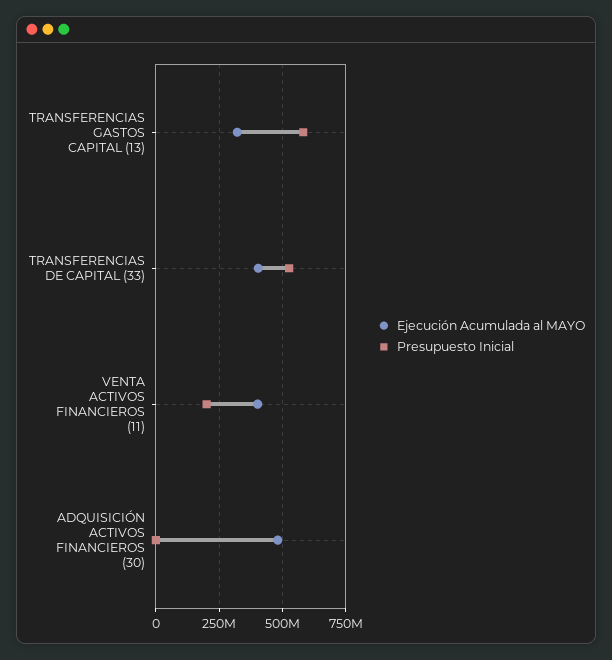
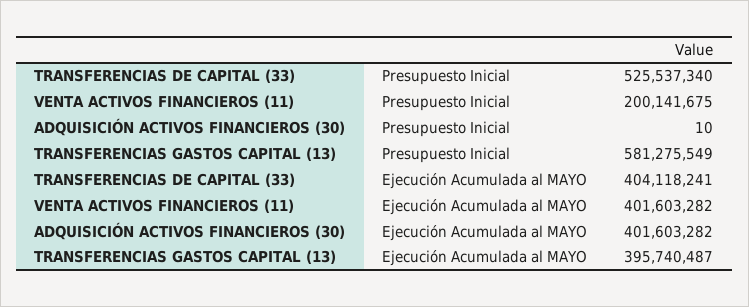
  {
    "Ejecución Acumulada al MAYO": {
-     "TRANSFERENCIAS GASTOS CAPITAL (13)": 325000000,
+     "TRANSFERENCIAS GASTOS CAPITAL (13)": 395740487,
      "TRANSFERENCIAS DE CAPITAL (33)": 404118241,
      "VENTA ACTIVOS FINANCIEROS (11)": 401603282,
-     "ADQUISICIÓN ACTIVOS FINANCIEROS (30)": 475000000
+     "ADQUISICIÓN ACTIVOS FINANCIEROS (30)": 401603282
    },
    "Presupuesto Inicial": {
      "TRANSFERENCIAS GASTOS CAPITAL (13)": 581275549,
      "TRANSFERENCIAS DE CAPITAL (33)": 525537340,
      "VENTA ACTIVOS FINANCIEROS (11)": 200141675,
      "ADQUISICIÓN ACTIVOS FINANCIEROS (30)": 10
    }
  }

